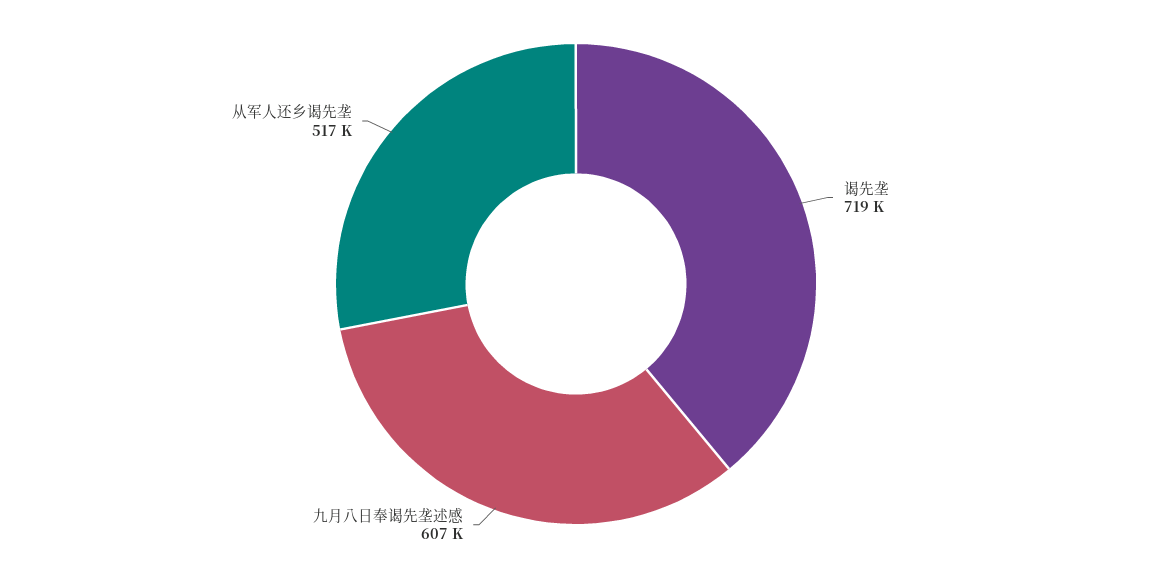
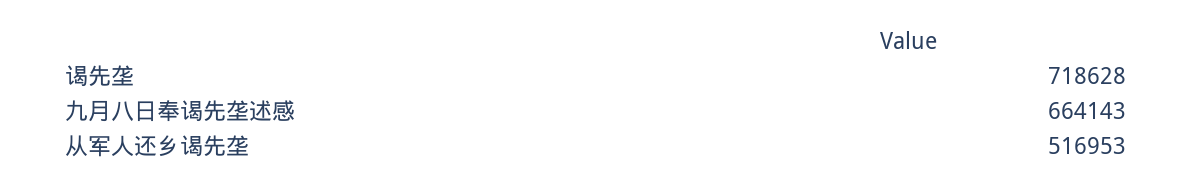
  {
    "谒先垄": 718628,
-   "九月八日奉谒先垄述感": 607000,
+   "九月八日奉谒先垄述感": 664143,
    "从军人还乡谒先垄": 516953
  }

